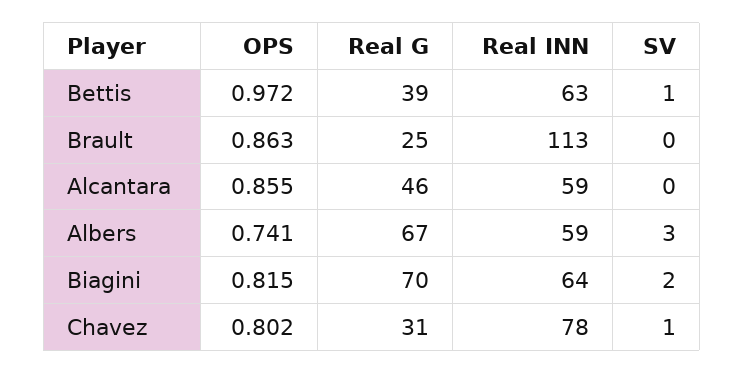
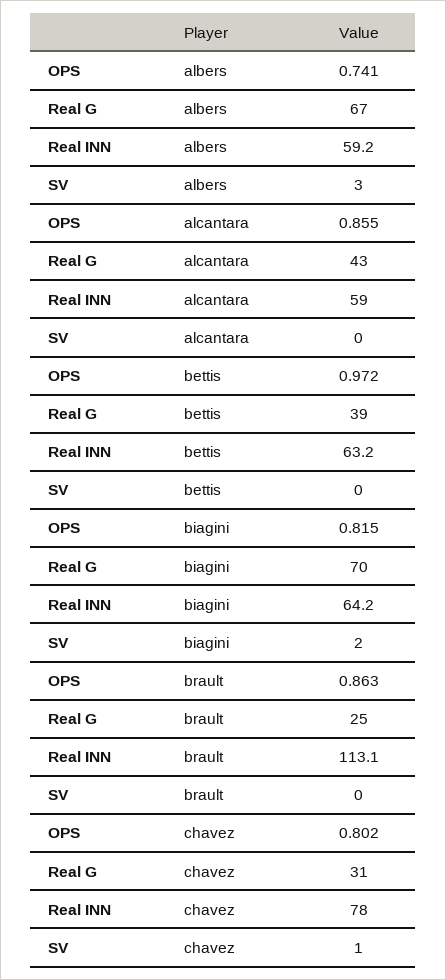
  {
    "OPS": {
      "Bettis": 0.972,
      "Brault": 0.863,
      "Alcantara": 0.855,
      "Albers": 0.741,
      "Biagini": 0.815,
      "Chavez": 0.802
    },
    "Real G": {
      "Bettis": 39,
      "Brault": 25,
-     "Alcantara": 46,
+     "Alcantara": 43,
      "Albers": 67,
      "Biagini": 70,
      "Chavez": 31
    },
    "Real INN": {
      "Bettis": 63.2,
      "Brault": 113.1,
      "Alcantara": 59,
      "Albers": 59.2,
      "Biagini": 64.2,
      "Chavez": 78
    },
    "SV": {
-     "Bettis": 1,
+     "Bettis": 0,
      "Brault": 0,
      "Alcantara": 0,
      "Albers": 3,
      "Biagini": 2,
      "Chavez": 1
    }
  }

